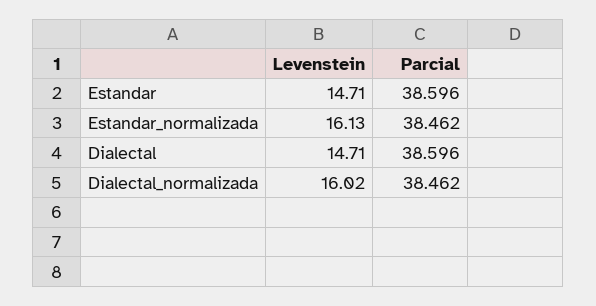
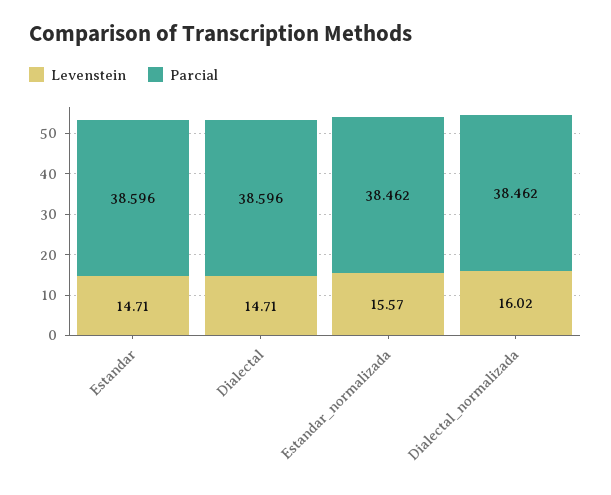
  {
    "Levenstein": {
      "Estandar": 14.71,
-     "Estandar_normalizada": 16.13,
+     "Estandar_normalizada": 15.57,
      "Dialectal": 14.71,
      "Dialectal_normalizada": 16.02
    },
    "Parcial": {
      "Estandar": 38.596,
      "Estandar_normalizada": 38.462,
      "Dialectal": 38.596,
      "Dialectal_normalizada": 38.462
    }
  }

